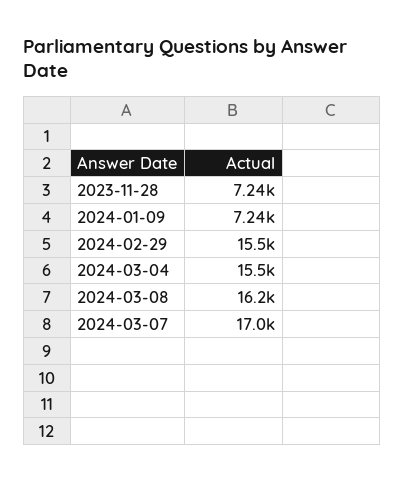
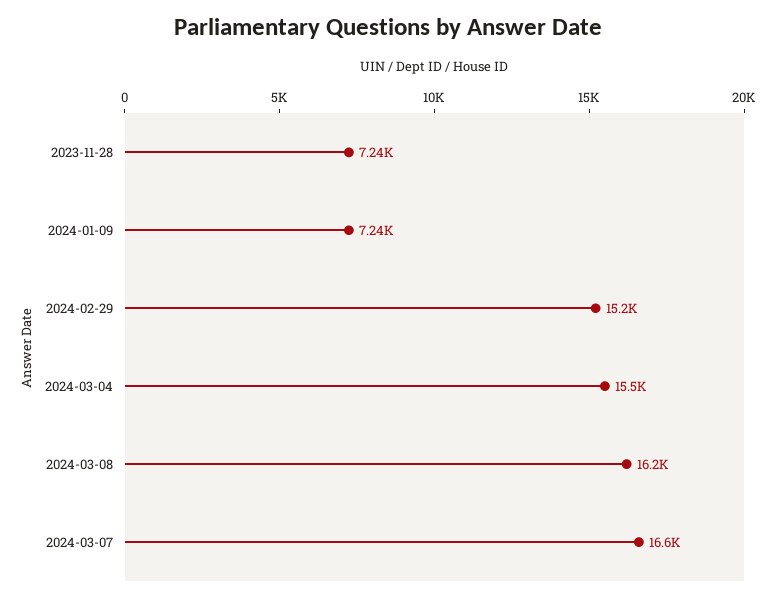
  {
    "2023-11-28": 7240,
    "2024-01-09": 7240,
-   "2024-02-29": 15500,
+   "2024-02-29": 15200,
    "2024-03-04": 15500,
    "2024-03-08": 16200,
-   "2024-03-07": 17000
+   "2024-03-07": 16600
  }

